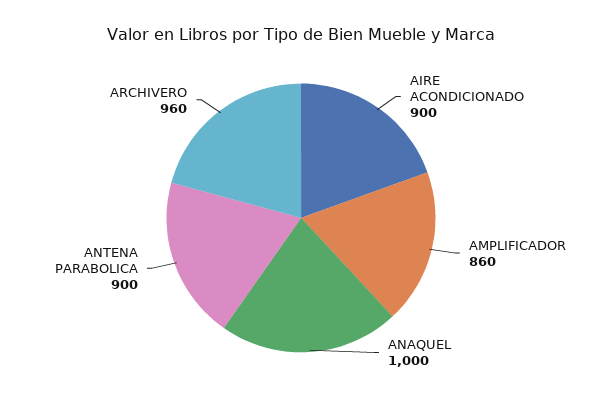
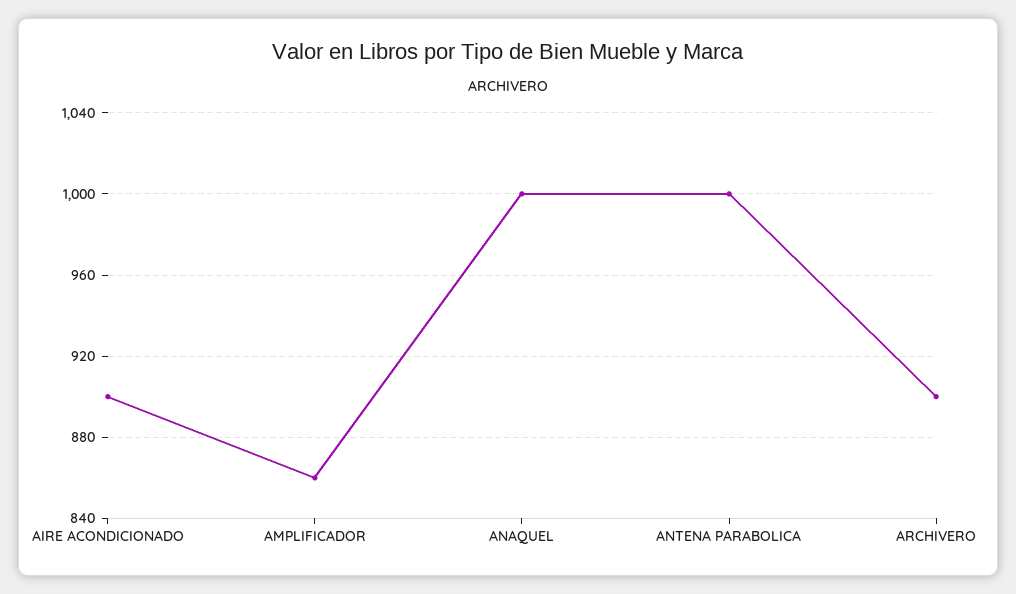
  {
    "AIRE ACONDICIONADO": 900,
    "AMPLIFICADOR": 860,
    "ANAQUEL": 1000,
-   "ANTENA PARABOLICA": 900,
+   "ANTENA PARABOLICA": 1000,
-   "ARCHIVERO": 960
+   "ARCHIVERO": 900
  }

